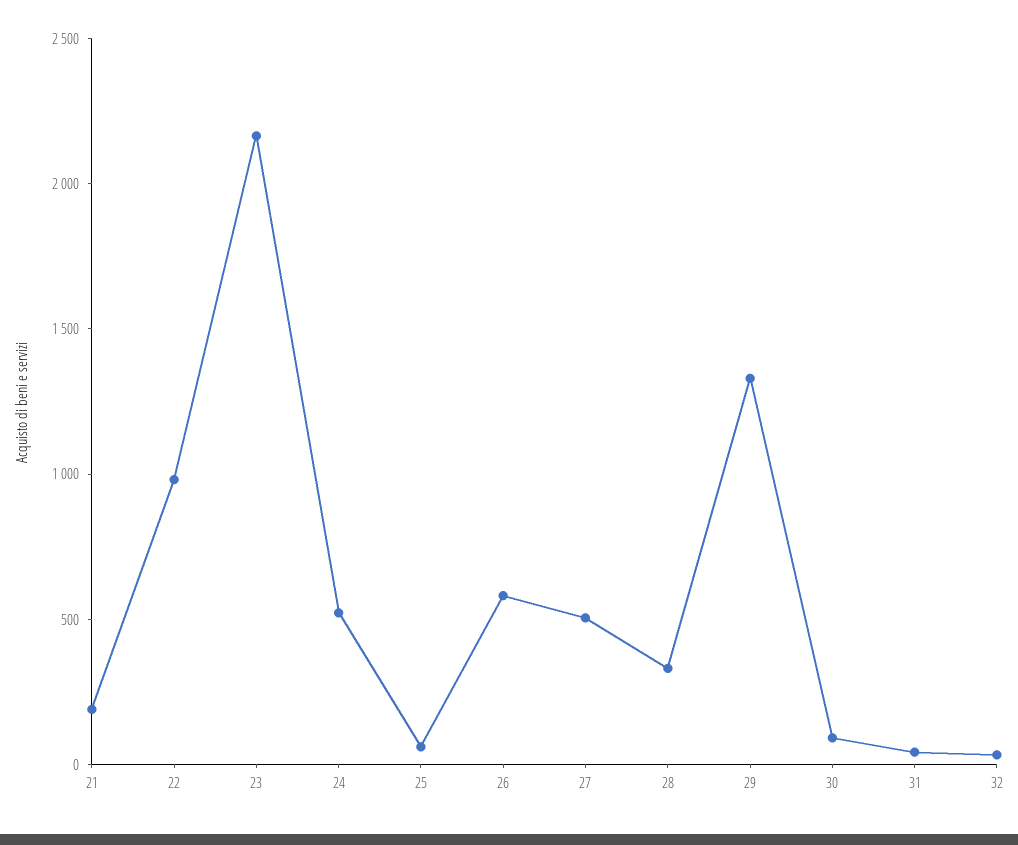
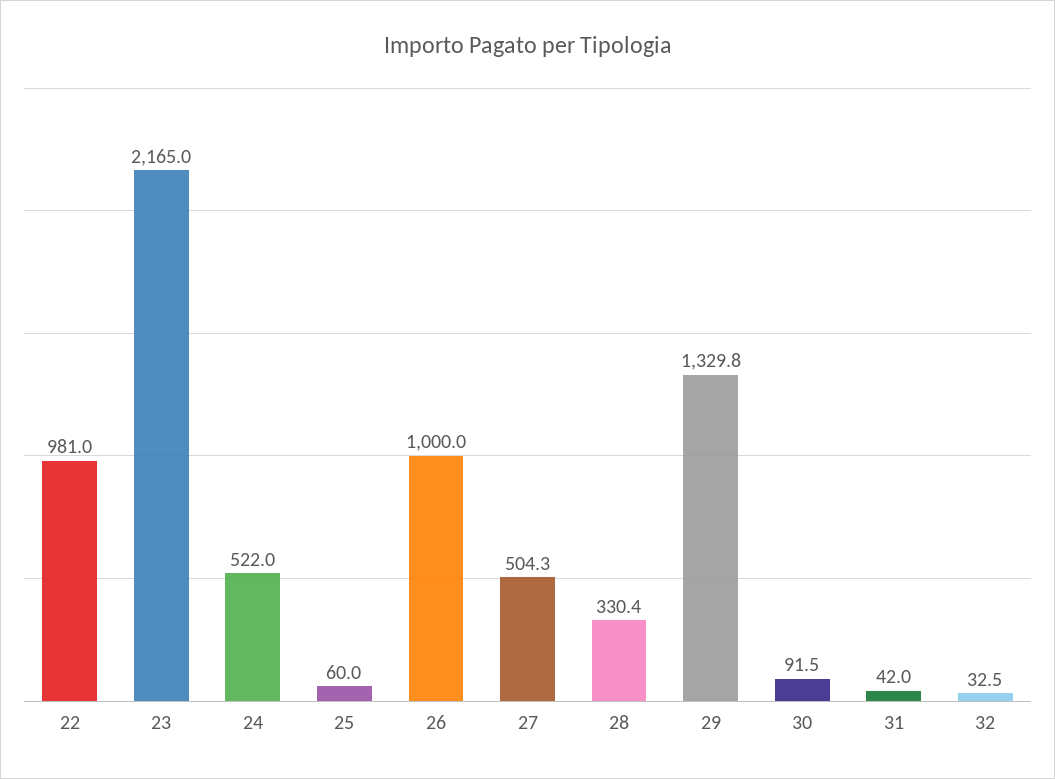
  {
-   "21": 200,
    "22": 981,
    "23": 2165,
    "24": 522,
    "25": 60,
-   "26": 600,
+   "26": 1000,
    "27": 504.3,
    "28": 330.4,
    "29": 1329.8,
    "30": 91.5,
    "31": 42,
    "32": 32.5
  }

